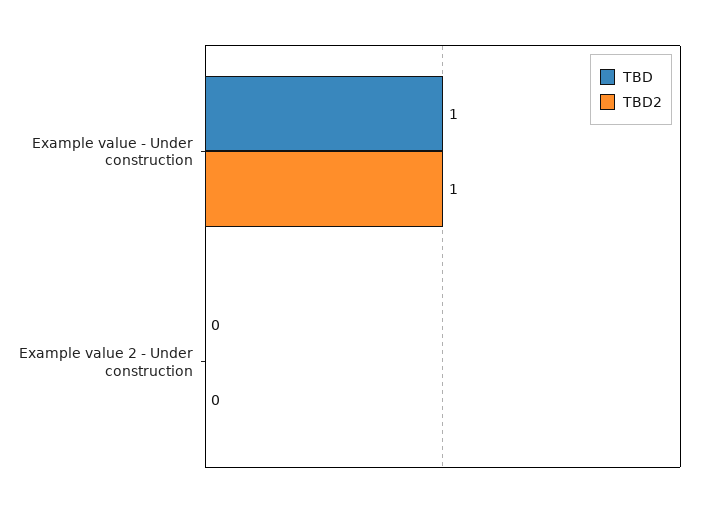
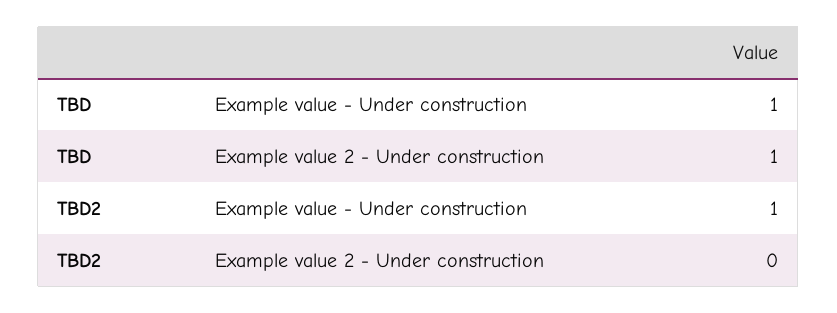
  {
    "TBD": {
      "Example value - Under construction": 1,
-     "Example value 2 - Under construction": 0
+     "Example value 2 - Under construction": 1
    },
    "TBD2": {
      "Example value - Under construction": 1,
      "Example value 2 - Under construction": 0
    }
  }

